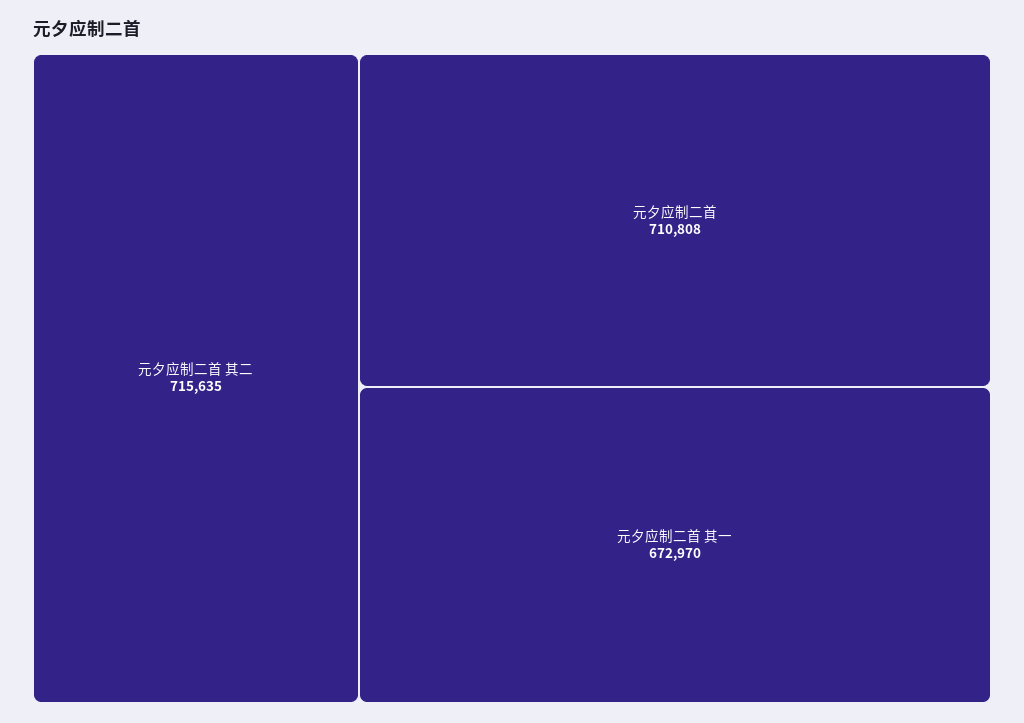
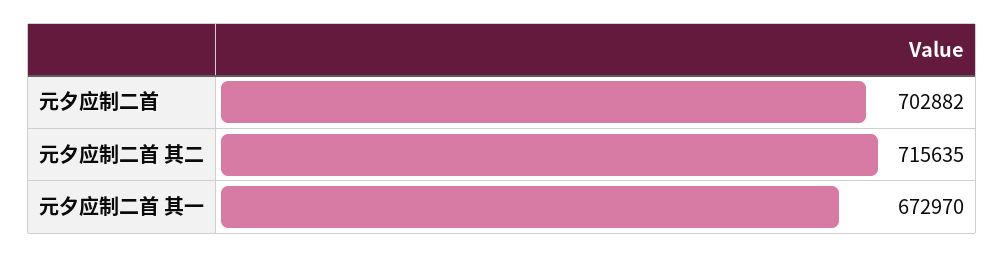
  {
    "元夕应制二首 其二": 715635,
-   "元夕应制二首": 710808,
+   "元夕应制二首": 702882,
    "元夕应制二首 其一": 672970
  }

